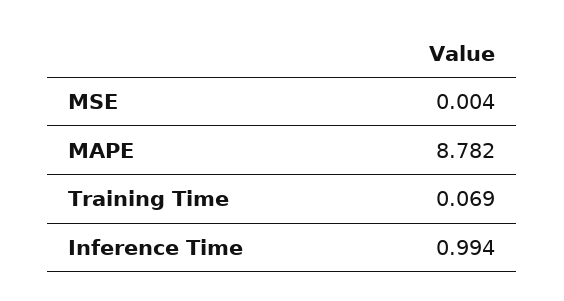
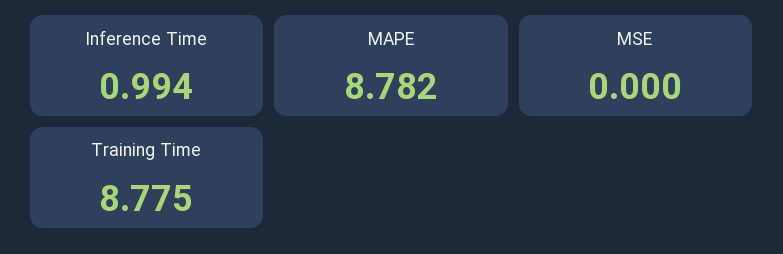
  {
-   "MSE": 0.004,
+   "MSE": 0,
    "MAPE": 8.782,
-   "Training Time": 0.069,
+   "Training Time": 8.775,
    "Inference Time": 0.994
  }

